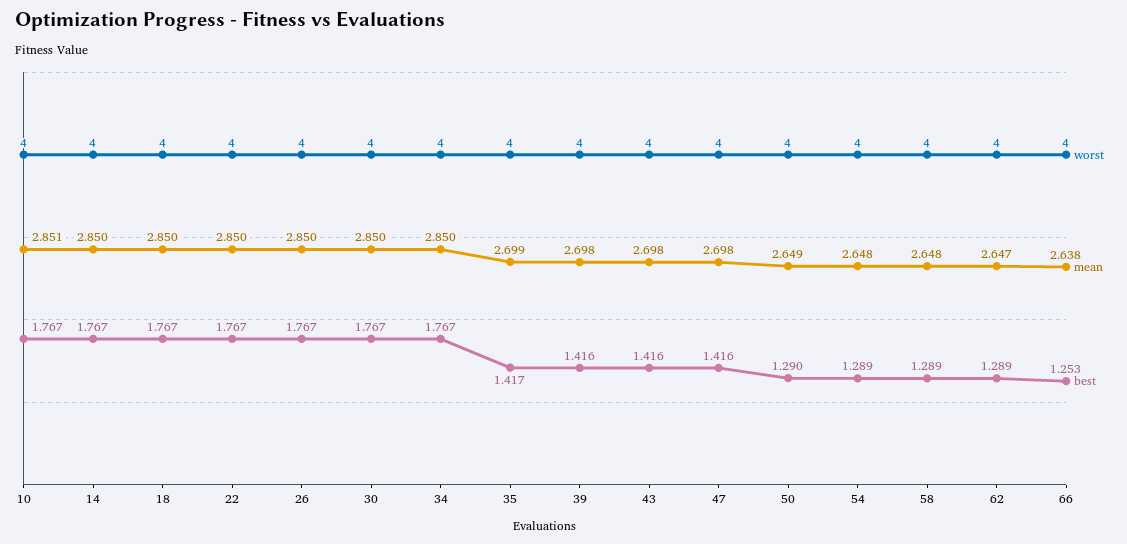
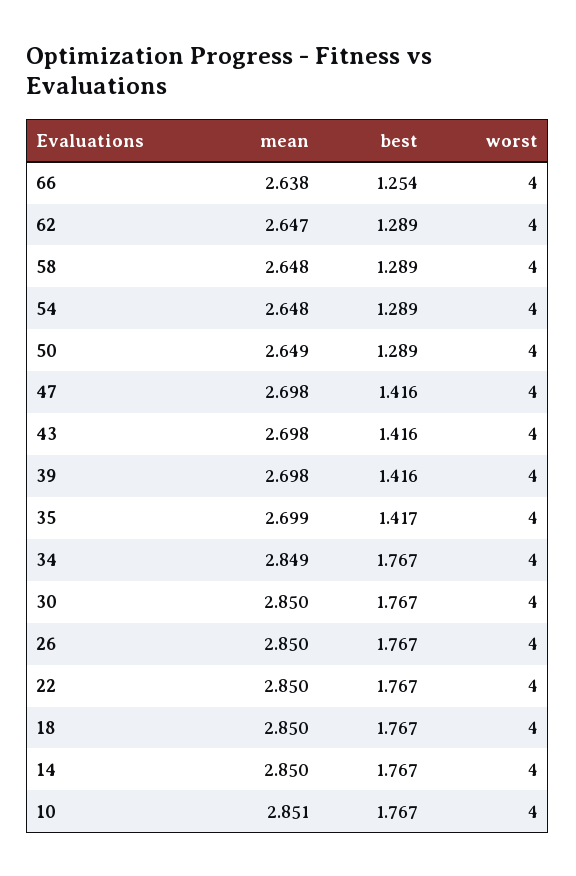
  {
    "worst": {
      "10": 4,
      "14": 4,
      "18": 4,
      "22": 4,
      "26": 4,
      "30": 4,
      "34": 4,
      "35": 4,
      "39": 4,
      "43": 4,
      "47": 4,
      "50": 4,
      "54": 4,
      "58": 4,
      "62": 4,
      "66": 4
    },
    "mean": {
      "10": 2.851,
      "14": 2.85,
      "18": 2.85,
      "22": 2.85,
      "26": 2.85,
      "30": 2.85,
-     "34": 2.85,
+     "34": 2.849,
      "35": 2.699,
      "39": 2.698,
      "43": 2.698,
      "47": 2.698,
      "50": 2.649,
      "54": 2.648,
      "58": 2.648,
      "62": 2.647,
      "66": 2.638
    },
    "best": {
      "10": 1.767,
      "14": 1.767,
      "18": 1.767,
      "22": 1.767,
      "26": 1.767,
      "30": 1.767,
      "34": 1.767,
      "35": 1.417,
      "39": 1.416,
      "43": 1.416,
      "47": 1.416,
-     "50": 1.29,
+     "50": 1.289,
      "54": 1.289,
      "58": 1.289,
      "62": 1.289,
-     "66": 1.253
+     "66": 1.254
    }
  }

